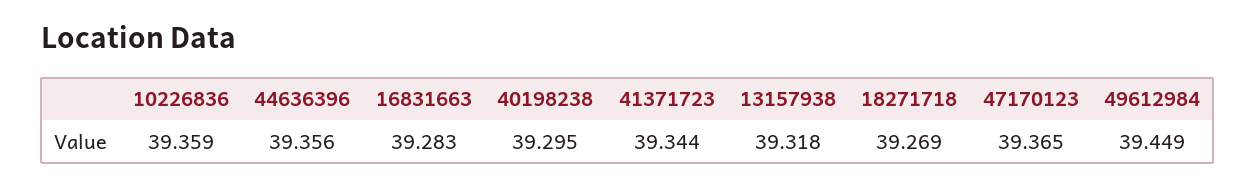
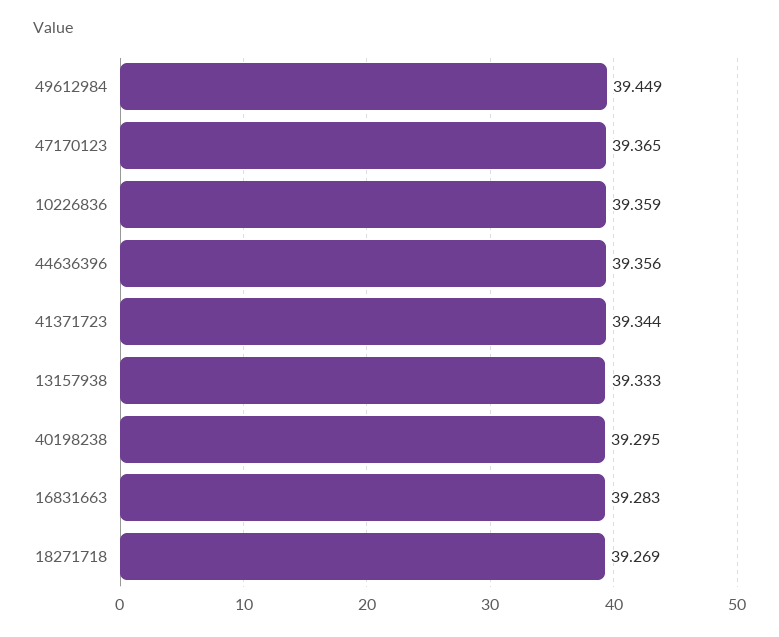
  {
    "10226836": 39.359,
    "44636396": 39.356,
    "16831663": 39.283,
    "40198238": 39.295,
    "41371723": 39.344,
-   "13157938": 39.318,
+   "13157938": 39.333,
    "18271718": 39.269,
    "47170123": 39.365,
    "49612984": 39.449
  }

